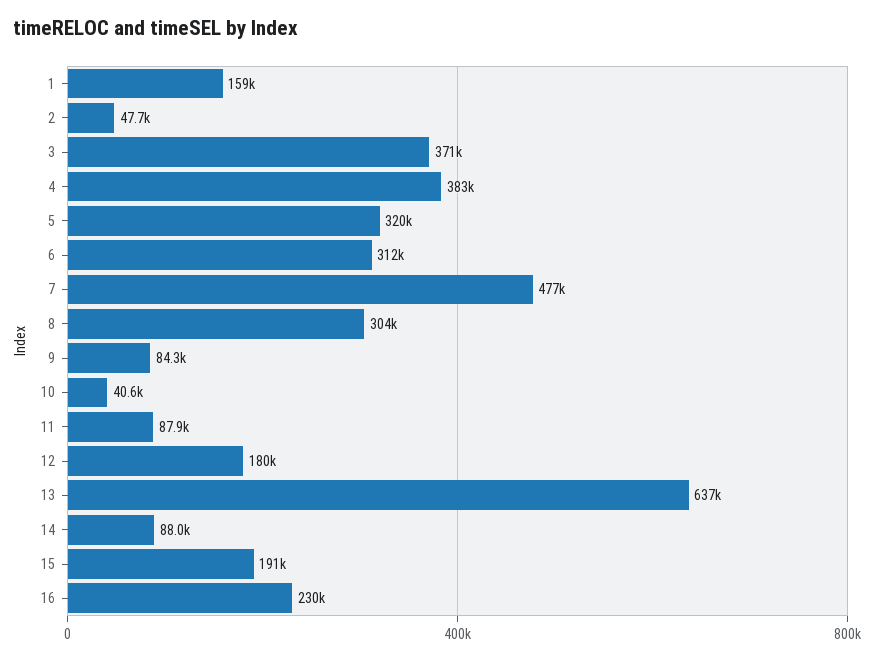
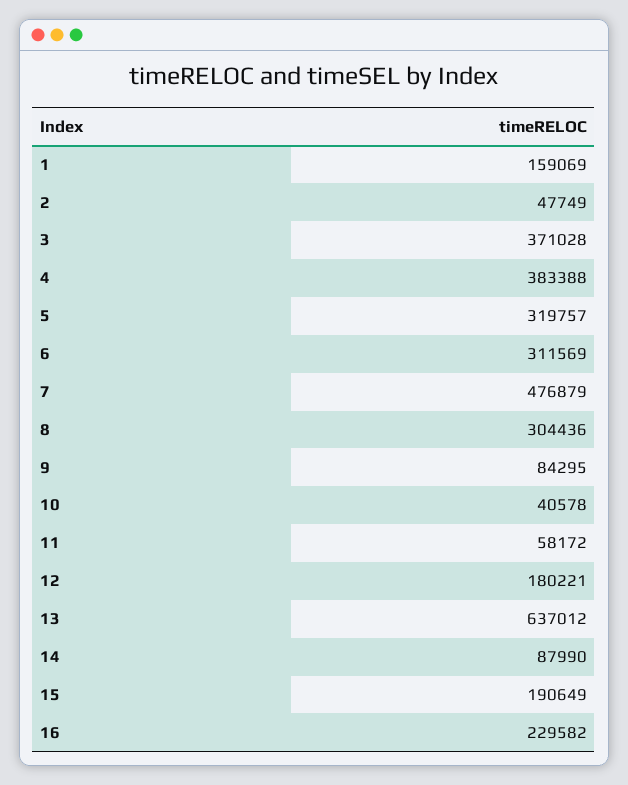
  {
    "1": 159069,
    "2": 47749,
    "3": 371028,
    "4": 383388,
    "5": 319757,
    "6": 311569,
    "7": 476879,
    "8": 304436,
    "9": 84295,
    "10": 40578,
-   "11": 87900,
+   "11": 58172,
    "12": 180221,
    "13": 637012,
    "14": 87990,
    "15": 190649,
    "16": 229582
  }

